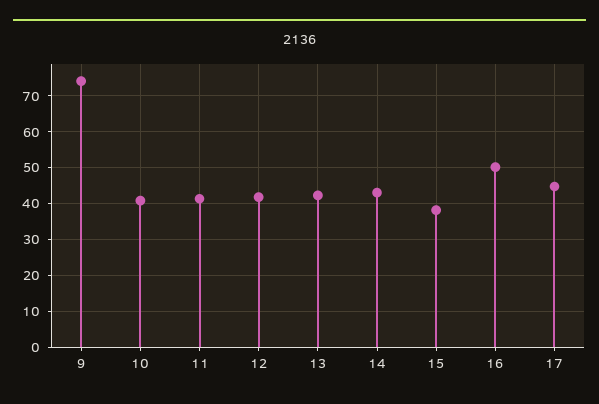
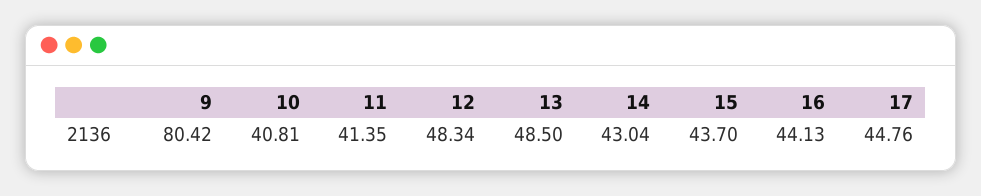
  {
-   "9": 74,
+   "9": 80.42,
    "10": 40.81,
    "11": 41.35,
-   "12": 42,
+   "12": 48.34,
-   "13": 42,
+   "13": 48.5,
    "14": 43.04,
-   "15": 38,
+   "15": 43.7,
-   "16": 50,
+   "16": 44.13,
    "17": 44.76
  }

